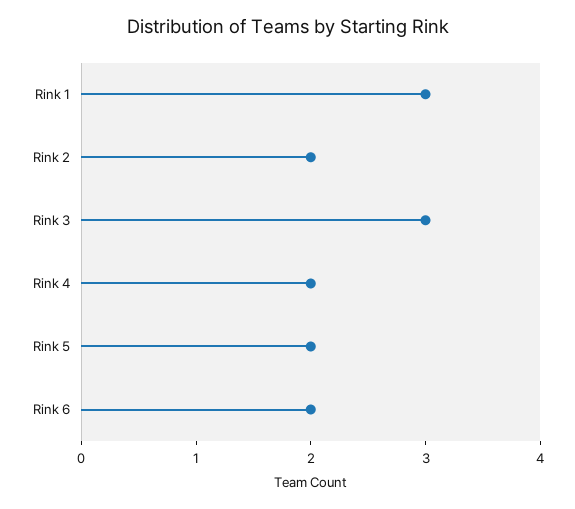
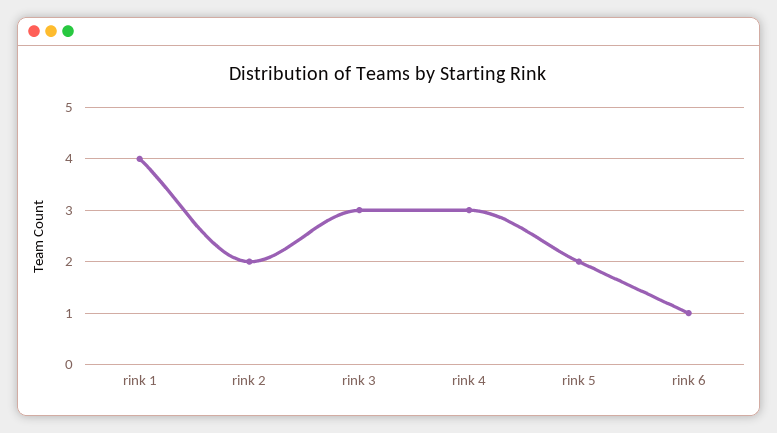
  {
-   "Rink 1": 3,
+   "Rink 1": 4,
    "Rink 2": 2,
    "Rink 3": 3,
-   "Rink 4": 2,
+   "Rink 4": 3,
    "Rink 5": 2,
-   "Rink 6": 2
+   "Rink 6": 1
  }

